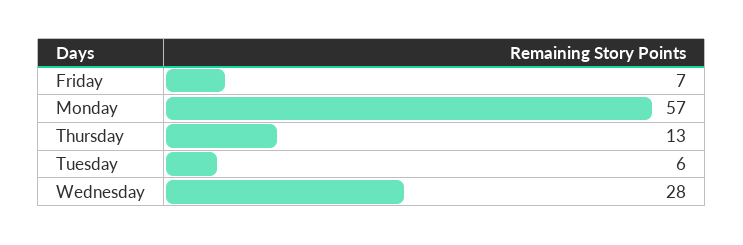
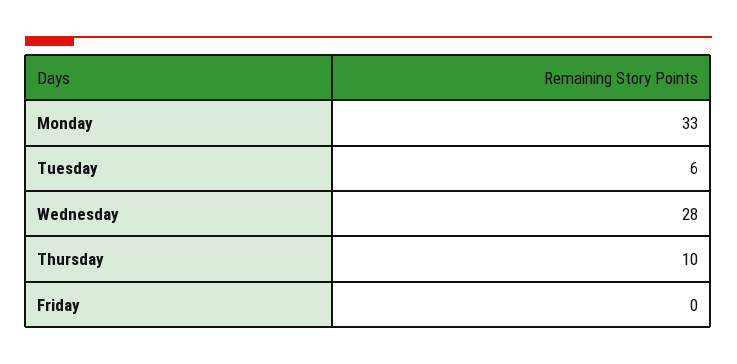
  {
-   "Friday": 7,
+   "Friday": 0,
-   "Monday": 57,
+   "Monday": 33,
-   "Thursday": 13,
+   "Thursday": 10,
    "Tuesday": 6,
    "Wednesday": 28
  }

